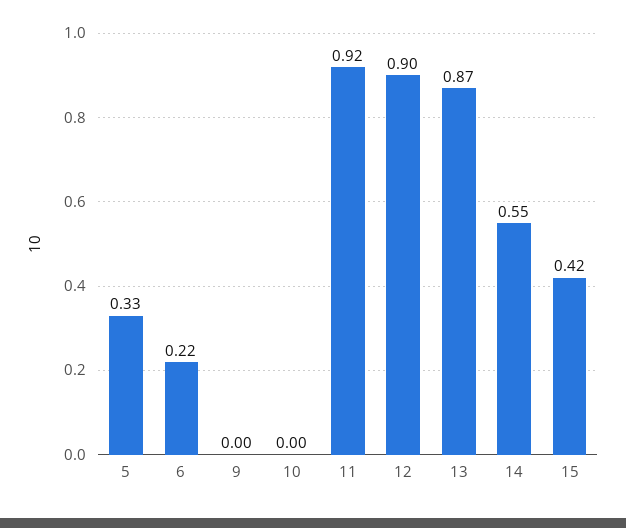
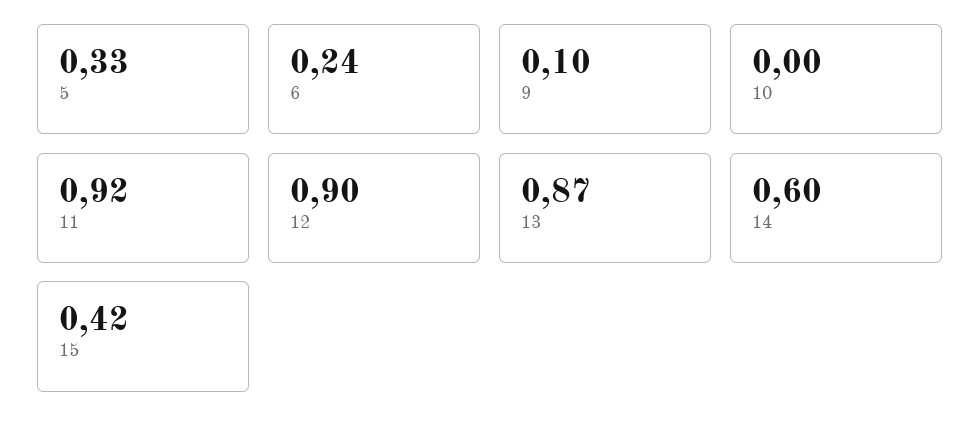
  {
    "5": 0.33,
-   "6": 0.22,
+   "6": 0.24,
-   "9": 0,
+   "9": 0.1,
    "10": 0,
    "11": 0.92,
    "12": 0.9,
    "13": 0.87,
-   "14": 0.55,
+   "14": 0.6,
    "15": 0.42
  }

